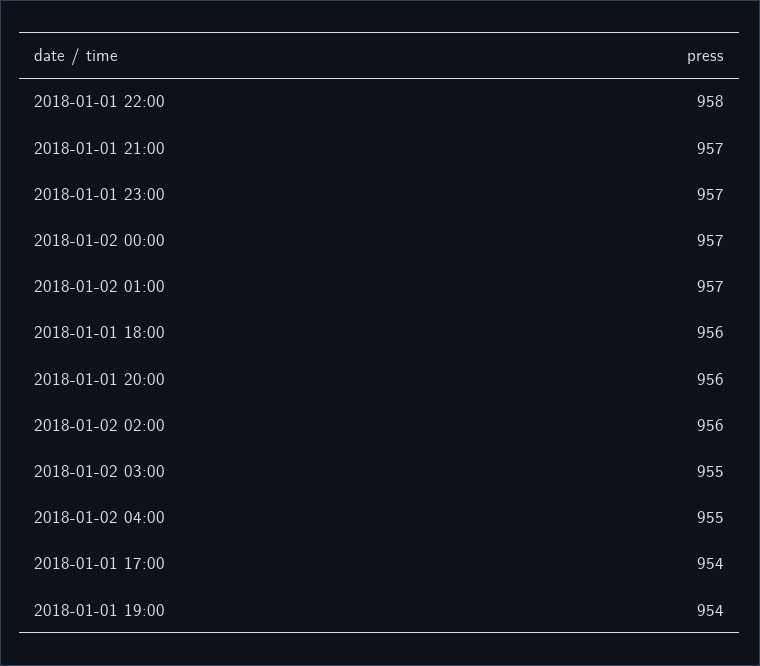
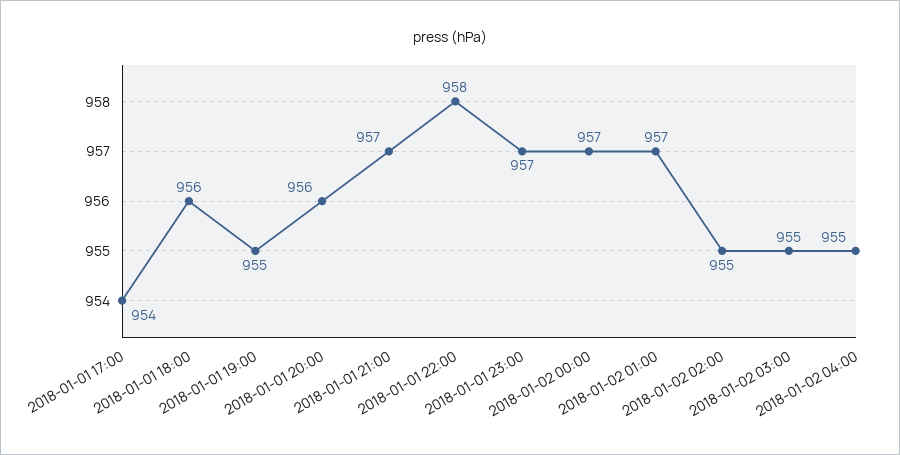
  {
    "2018-01-01 22:00": 958,
    "2018-01-01 21:00": 957,
    "2018-01-01 23:00": 957,
    "2018-01-02 00:00": 957,
    "2018-01-02 01:00": 957,
    "2018-01-01 18:00": 956,
    "2018-01-01 20:00": 956,
-   "2018-01-02 02:00": 956,
+   "2018-01-02 02:00": 955,
    "2018-01-02 03:00": 955,
    "2018-01-02 04:00": 955,
    "2018-01-01 17:00": 954,
-   "2018-01-01 19:00": 954
+   "2018-01-01 19:00": 955
  }

